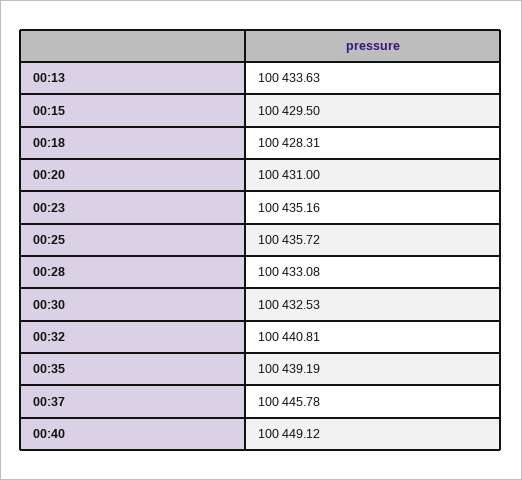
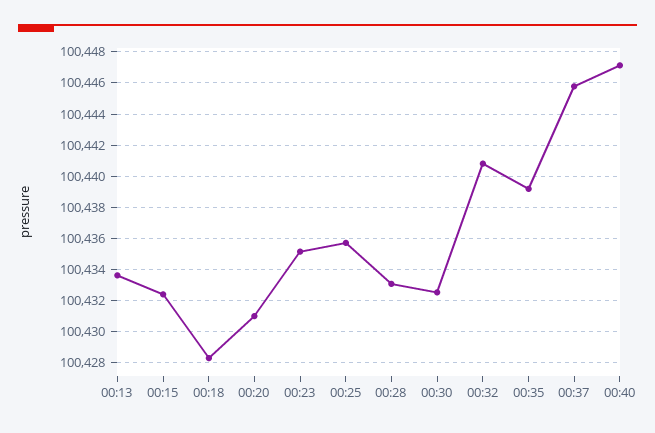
  {
    "00:13": 100433.63,
-   "00:15": 100429.5,
+   "00:15": 100432.5,
    "00:18": 100428.31,
    "00:20": 100431,
    "00:23": 100435.16,
    "00:25": 100435.72,
    "00:28": 100433.08,
    "00:30": 100432.53,
    "00:32": 100440.81,
    "00:35": 100439.19,
    "00:37": 100445.78,
-   "00:40": 100449.12
+   "00:40": 100447
  }

